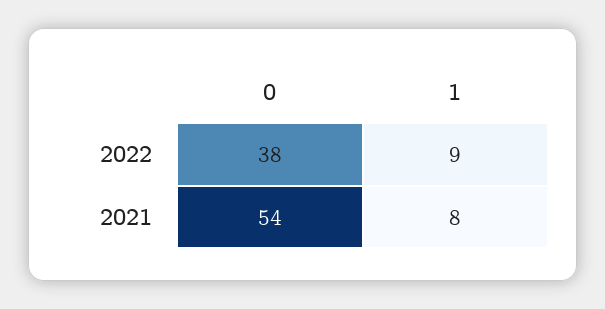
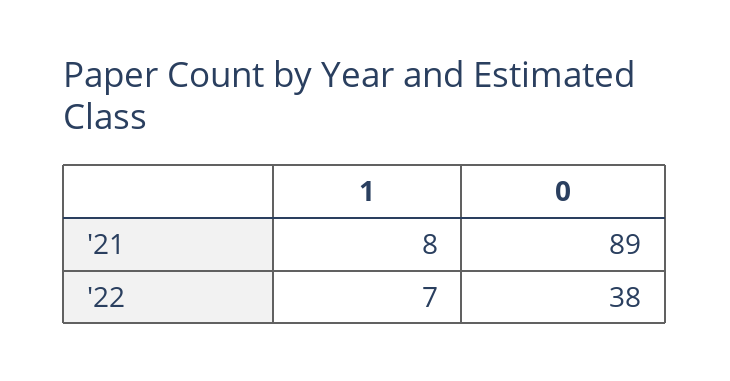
  {
    "0": {
      "2022": 38,
-     "2021": 54
+     "2021": 89
    },
    "1": {
-     "2022": 9,
+     "2022": 7,
      "2021": 8
    }
  }

